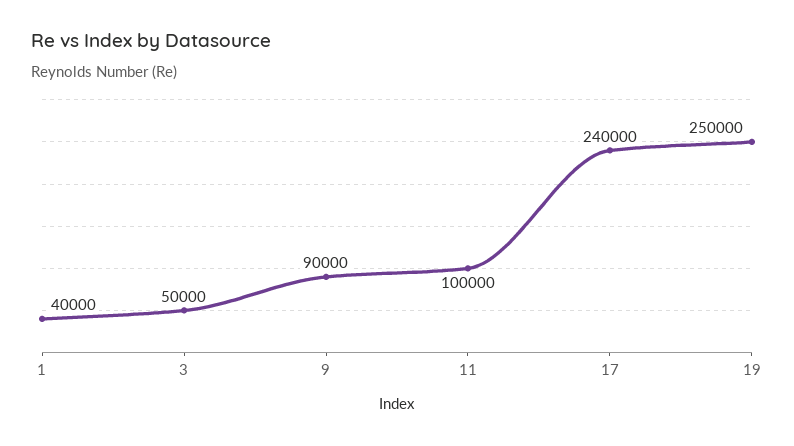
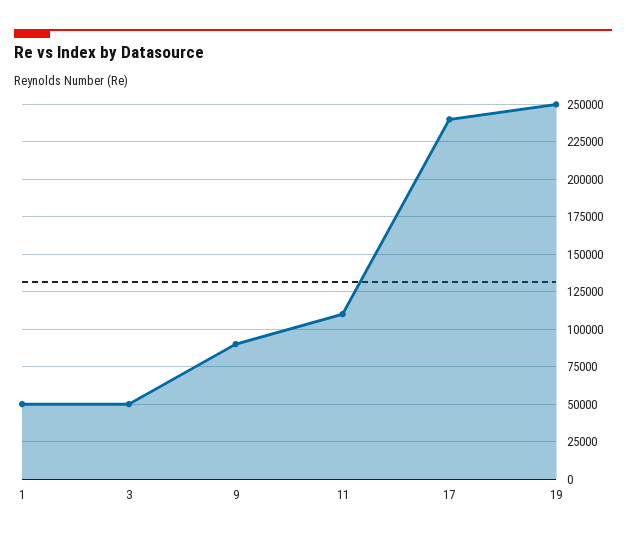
  {
-   "1": 40000,
+   "1": 50000,
    "3": 50000,
    "9": 90000,
-   "11": 100000,
+   "11": 110000,
    "17": 240000,
    "19": 250000
  }

